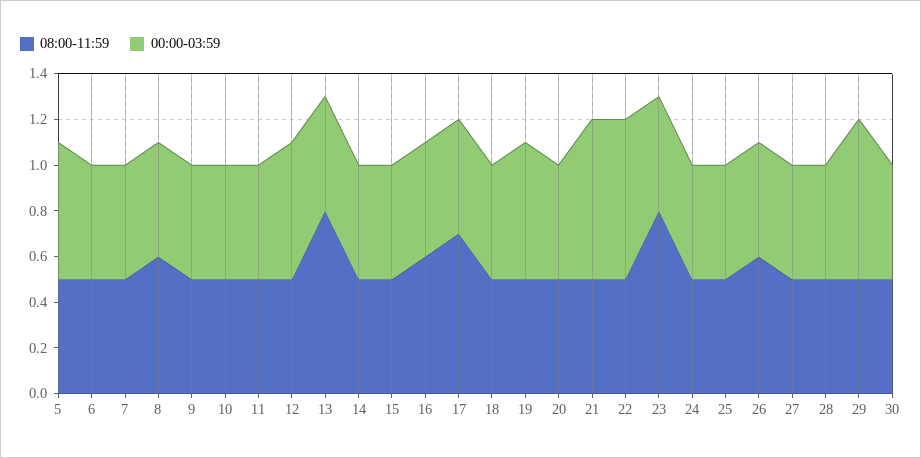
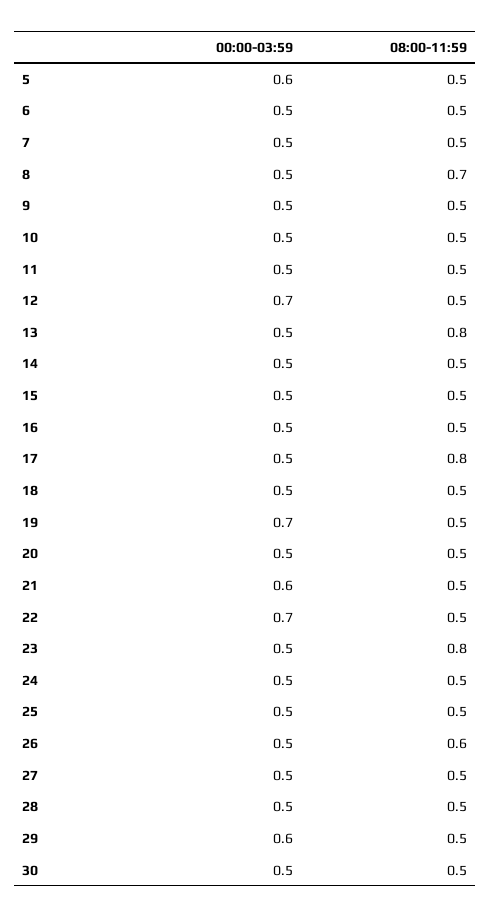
  {
    "08:00-11:59": {
      "5": 0.5,
      "6": 0.5,
      "7": 0.5,
-     "8": 0.6,
+     "8": 0.7,
      "9": 0.5,
      "10": 0.5,
      "11": 0.5,
      "12": 0.5,
      "13": 0.8,
      "14": 0.5,
      "15": 0.5,
-     "16": 0.6,
+     "16": 0.5,
-     "17": 0.7,
+     "17": 0.8,
      "18": 0.5,
      "19": 0.5,
      "20": 0.5,
      "21": 0.5,
      "22": 0.5,
      "23": 0.8,
      "24": 0.5,
      "25": 0.5,
      "26": 0.6,
      "27": 0.5,
      "28": 0.5,
      "29": 0.5,
      "30": 0.5
    },
    "00:00-03:59": {
      "5": 0.6,
      "6": 0.5,
      "7": 0.5,
      "8": 0.5,
      "9": 0.5,
      "10": 0.5,
      "11": 0.5,
-     "12": 0.6,
+     "12": 0.7,
      "13": 0.5,
      "14": 0.5,
      "15": 0.5,
      "16": 0.5,
      "17": 0.5,
      "18": 0.5,
-     "19": 0.6,
+     "19": 0.7,
      "20": 0.5,
-     "21": 0.7,
+     "21": 0.6,
      "22": 0.7,
      "23": 0.5,
      "24": 0.5,
      "25": 0.5,
      "26": 0.5,
      "27": 0.5,
      "28": 0.5,
-     "29": 0.7,
+     "29": 0.6,
      "30": 0.5
    }
  }

